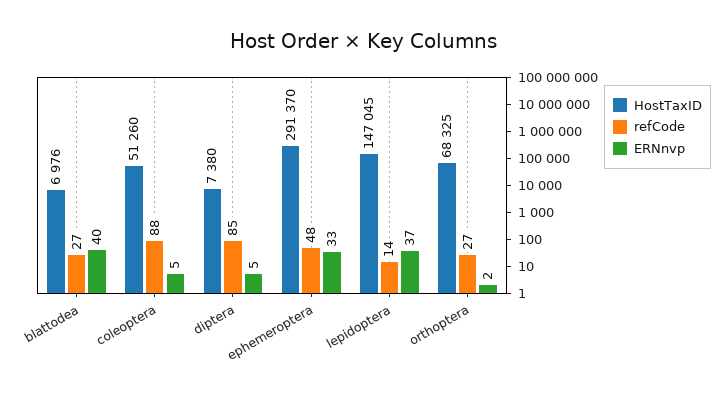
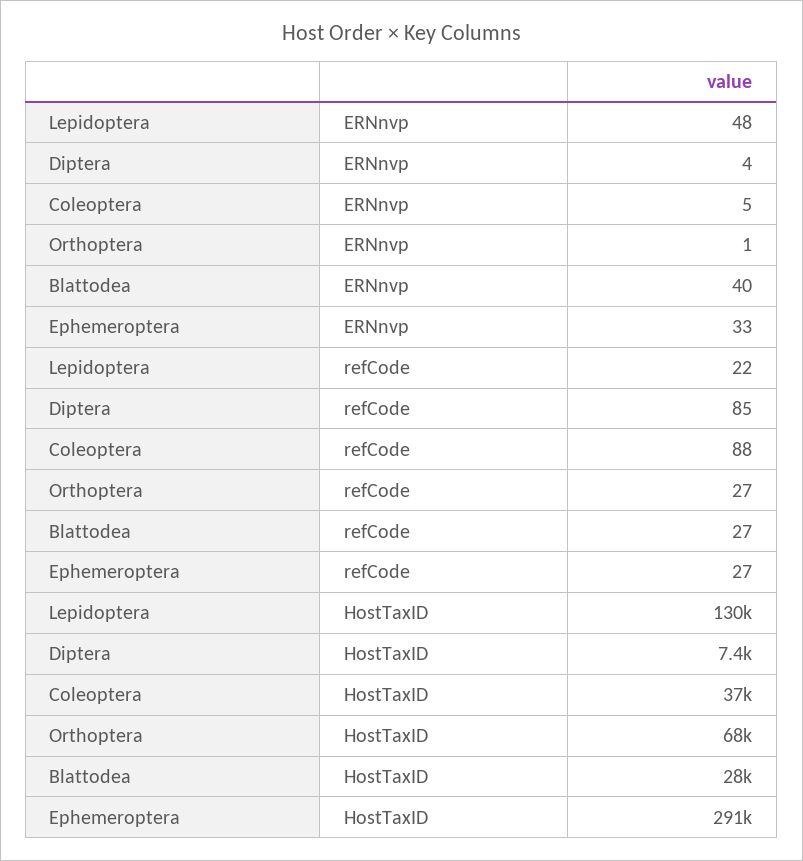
  {
    "HostTaxID": {
-     "blattodea": 6976,
+     "blattodea": 28000,
-     "coleoptera": 51260,
+     "coleoptera": 37000,
      "diptera": 7380,
      "ephemeroptera": 291370,
-     "lepidoptera": 147045,
+     "lepidoptera": 130000,
      "orthoptera": 68325
    },
    "refCode": {
      "blattodea": 27,
      "coleoptera": 88,
      "diptera": 85,
-     "ephemeroptera": 48,
+     "ephemeroptera": 27,
-     "lepidoptera": 14,
+     "lepidoptera": 22,
      "orthoptera": 27
    },
    "ERNnvp": {
      "blattodea": 40,
      "coleoptera": 5,
-     "diptera": 5,
+     "diptera": 4,
      "ephemeroptera": 33,
-     "lepidoptera": 37,
+     "lepidoptera": 48,
-     "orthoptera": 2
+     "orthoptera": 1
    }
  }

